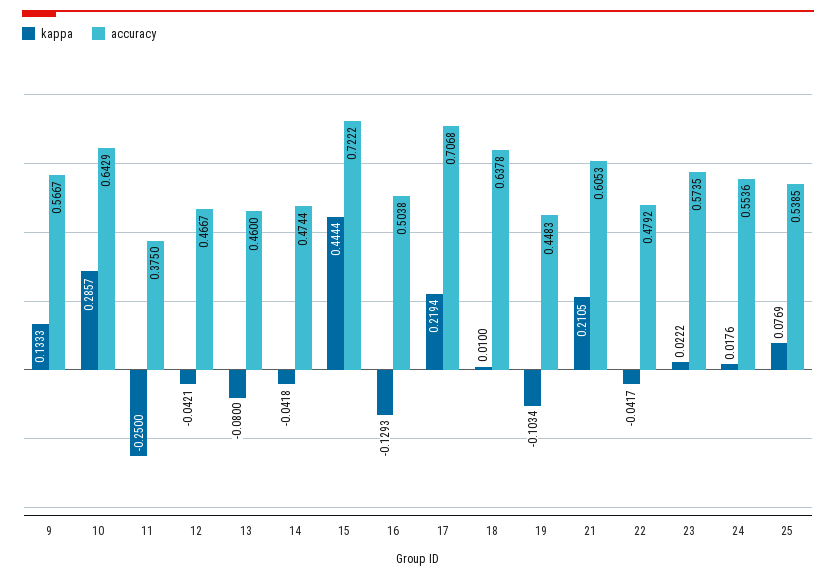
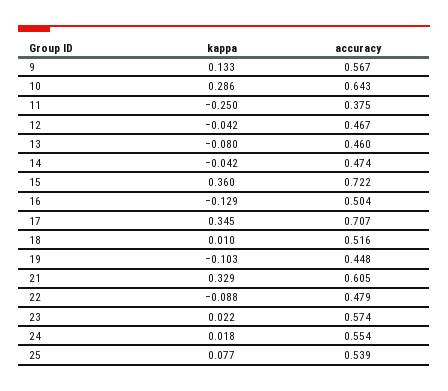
  {
    "kappa": {
      "9": 0.1333,
      "10": 0.2857,
      "11": -0.25,
      "12": -0.0421,
      "13": -0.08,
      "14": -0.0418,
-     "15": 0.4444,
+     "15": 0.36,
      "16": -0.1293,
-     "17": 0.2194,
+     "17": 0.345,
      "18": 0.01,
      "19": -0.1034,
-     "21": 0.2105,
+     "21": 0.329,
-     "22": -0.0417,
+     "22": -0.088,
      "23": 0.0222,
      "24": 0.0176,
      "25": 0.0769
    },
    "accuracy": {
      "9": 0.5667,
      "10": 0.6429,
      "11": 0.375,
      "12": 0.4667,
      "13": 0.46,
      "14": 0.4744,
      "15": 0.7222,
      "16": 0.5038,
      "17": 0.7068,
-     "18": 0.6378,
+     "18": 0.516,
      "19": 0.4483,
      "21": 0.6053,
      "22": 0.4792,
      "23": 0.5735,
      "24": 0.5536,
      "25": 0.5385
    }
  }

